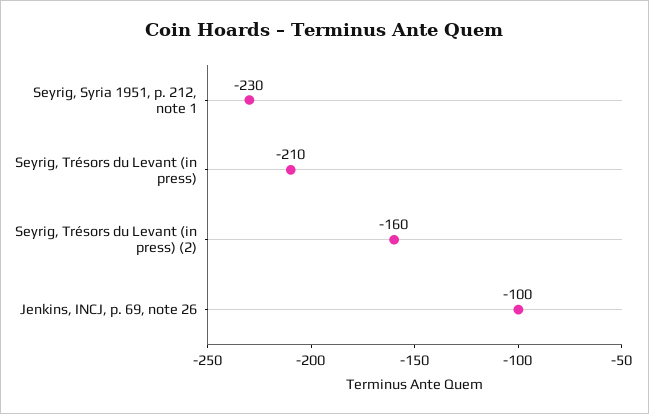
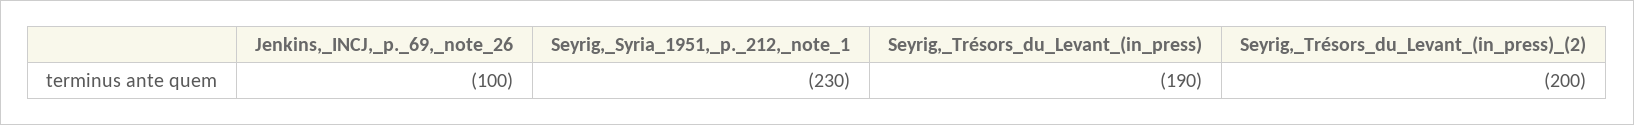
  {
    "Seyrig, Syria 1951, p. 212, note 1": -230,
-   "Seyrig, Trésors du Levant (in press)": -210,
+   "Seyrig, Trésors du Levant (in press)": -190,
-   "Seyrig, Trésors du Levant (in press) (2)": -160,
+   "Seyrig, Trésors du Levant (in press) (2)": -200,
    "Jenkins, INCJ, p. 69, note 26": -100
  }

